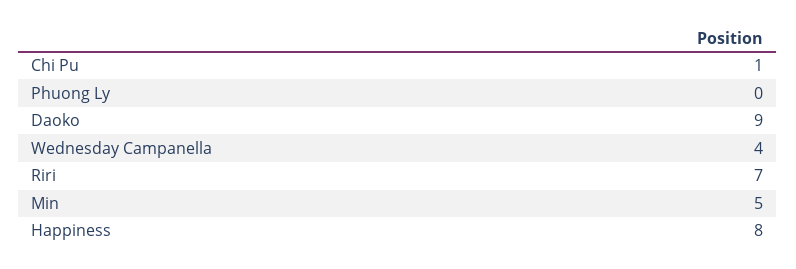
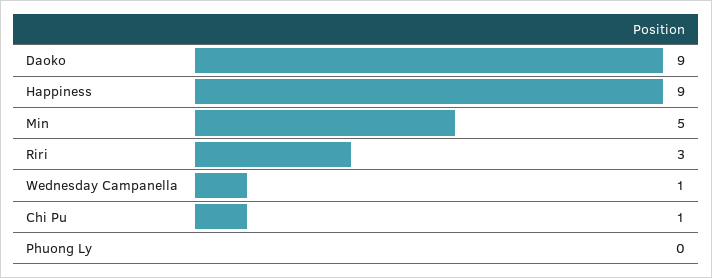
  {
    "Chi Pu": 1,
    "Phuong Ly": 0,
    "Daoko": 9,
-   "Wednesday Campanella": 4,
+   "Wednesday Campanella": 1,
-   "Riri": 7,
+   "Riri": 3,
    "Min": 5,
-   "Happiness": 8
+   "Happiness": 9
  }

